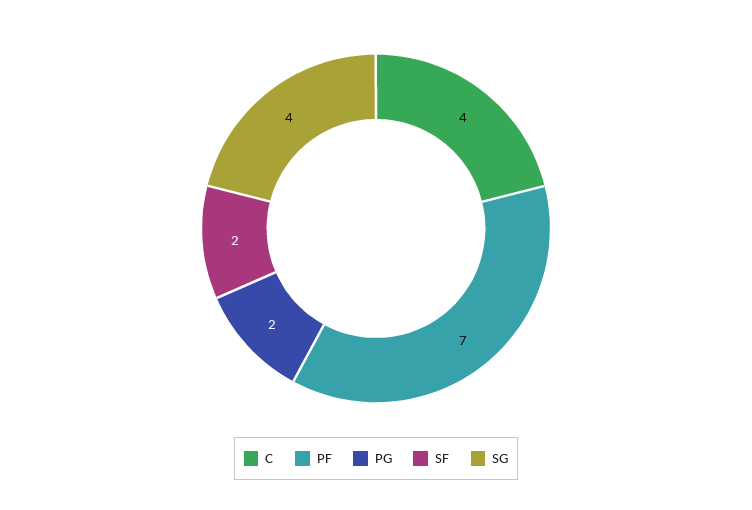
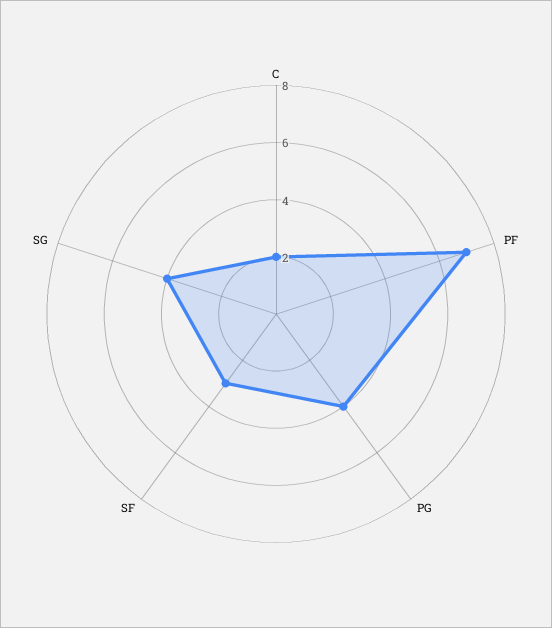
  {
-   "C": 4,
+   "C": 2,
    "PF": 7,
-   "PG": 2,
+   "PG": 4,
-   "SF": 2,
+   "SF": 3,
    "SG": 4
  }

